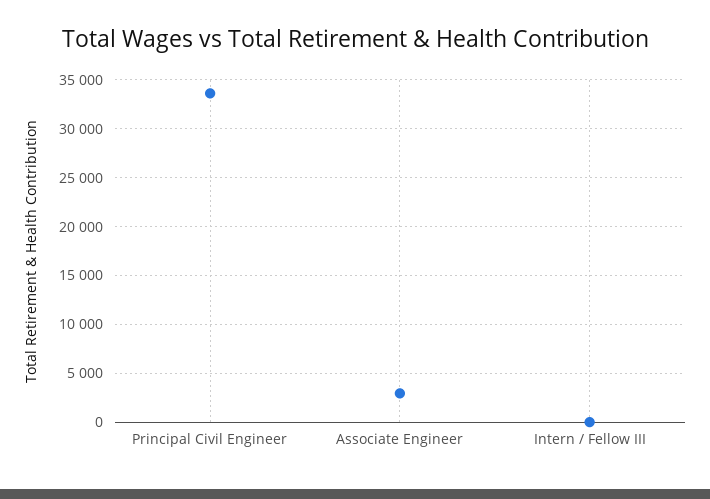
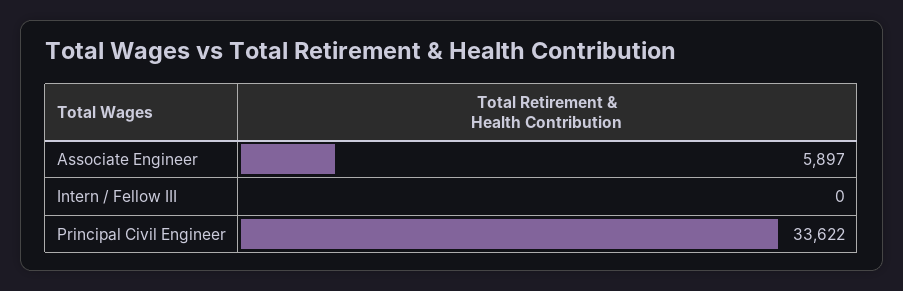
  {
    "Principal Civil Engineer": 33622,
-   "Associate Engineer": 3000,
+   "Associate Engineer": 5897,
    "Intern / Fellow III": 0
  }

